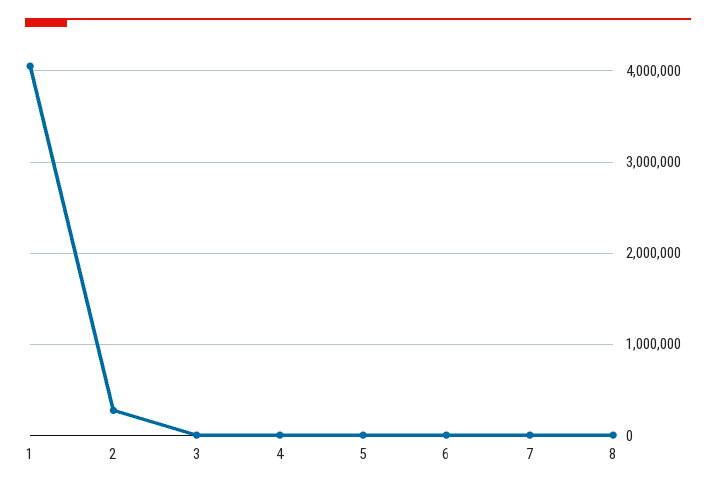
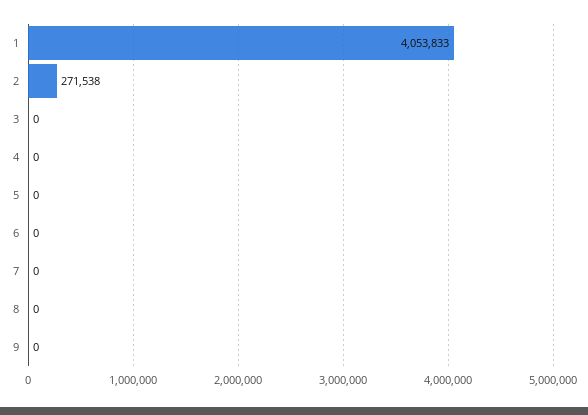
  {
    "1": 4053833,
    "2": 271538,
    "3": 0,
    "4": 0,
    "5": 0,
    "6": 0,
    "7": 0,
-   "8": 0
+   "8": 0,
+   "9": 0
  }

